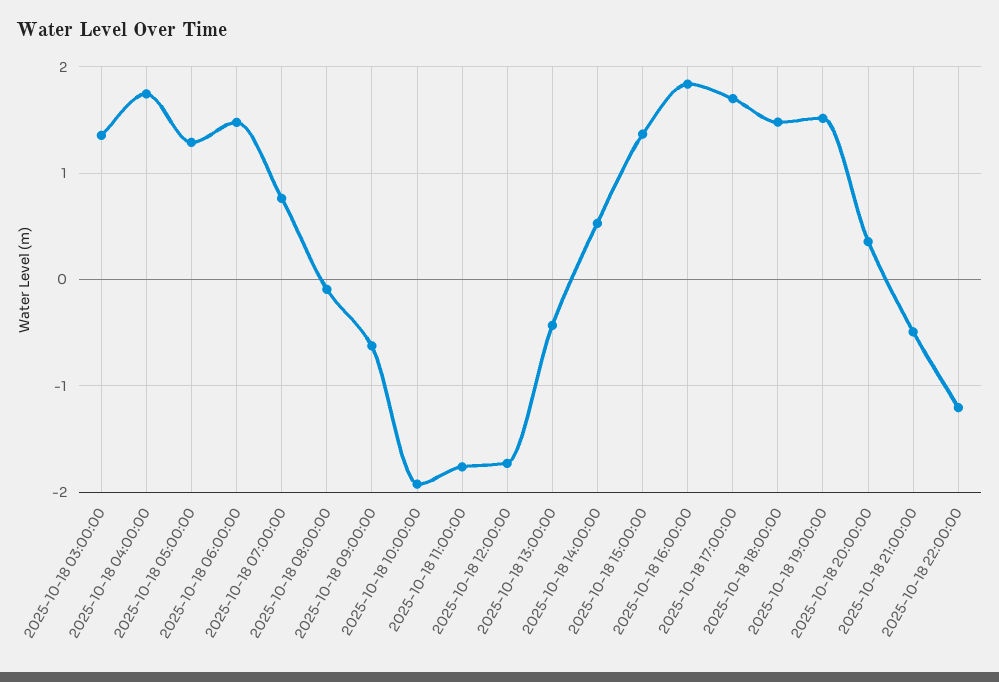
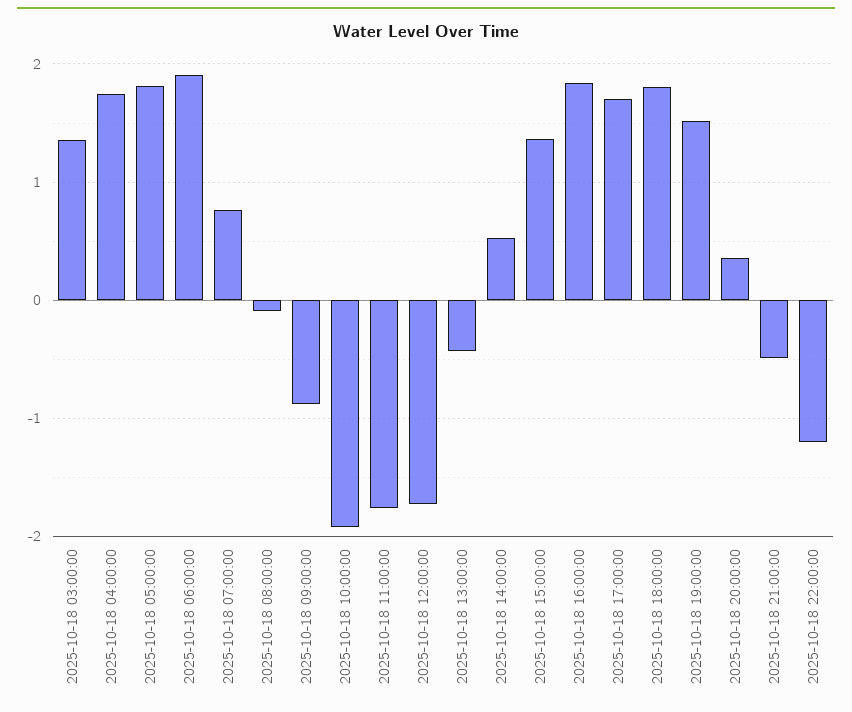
  {
    "2025-10-18 03:00:00": 1.4,
    "2025-10-18 04:00:00": 1.7,
-   "2025-10-18 05:00:00": 1.3,
+   "2025-10-18 05:00:00": 1.8,
-   "2025-10-18 06:00:00": 1.5,
+   "2025-10-18 06:00:00": 1.9,
    "2025-10-18 07:00:00": 0.8,
    "2025-10-18 08:00:00": -0.1,
-   "2025-10-18 09:00:00": -0.6,
+   "2025-10-18 09:00:00": -0.9,
    "2025-10-18 10:00:00": -1.9,
    "2025-10-18 11:00:00": -1.8,
    "2025-10-18 12:00:00": -1.7,
    "2025-10-18 13:00:00": -0.4,
    "2025-10-18 14:00:00": 0.5,
    "2025-10-18 15:00:00": 1.4,
    "2025-10-18 16:00:00": 1.8,
    "2025-10-18 17:00:00": 1.7,
-   "2025-10-18 18:00:00": 1.5,
+   "2025-10-18 18:00:00": 1.8,
    "2025-10-18 19:00:00": 1.5,
    "2025-10-18 20:00:00": 0.4,
    "2025-10-18 21:00:00": -0.5,
    "2025-10-18 22:00:00": -1.2
  }

